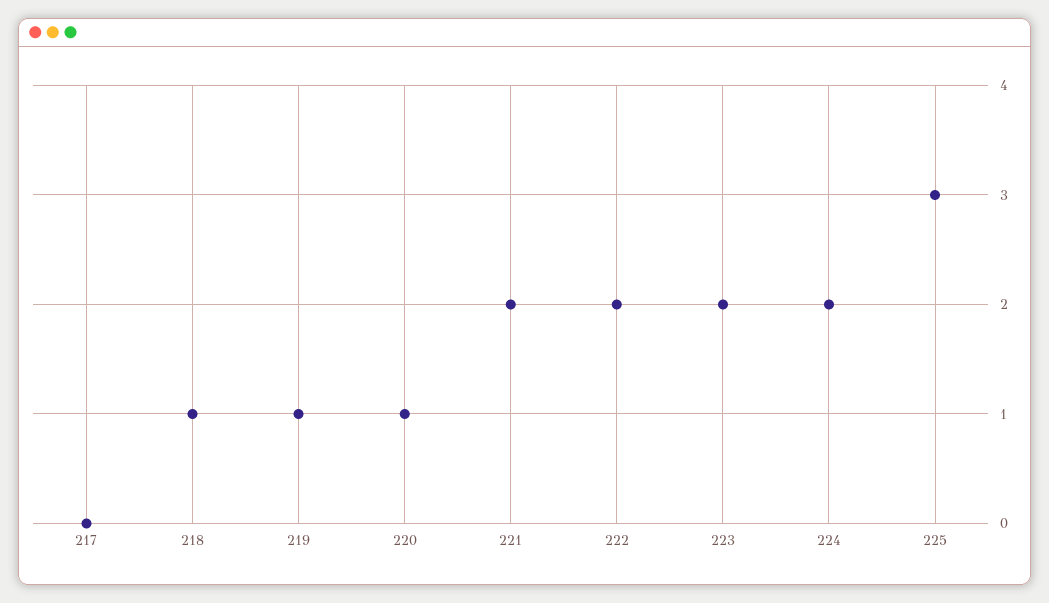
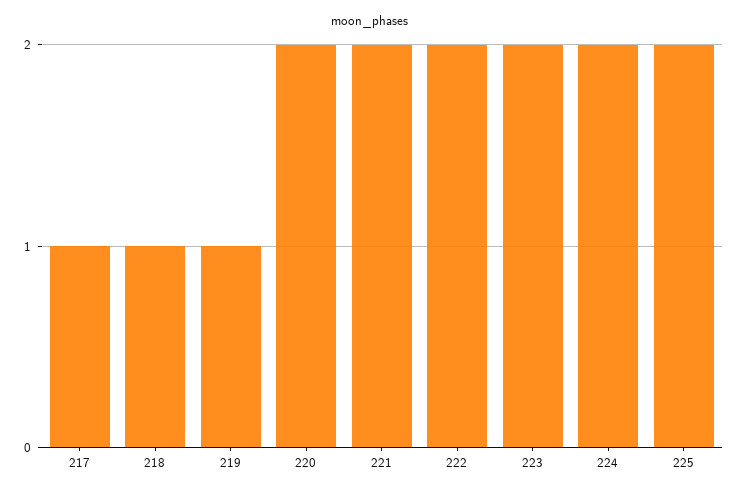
  {
-   "217": 0,
+   "217": 1,
    "218": 1,
    "219": 1,
-   "220": 1,
+   "220": 2,
    "221": 2,
    "222": 2,
    "223": 2,
    "224": 2,
-   "225": 3
+   "225": 2
  }

